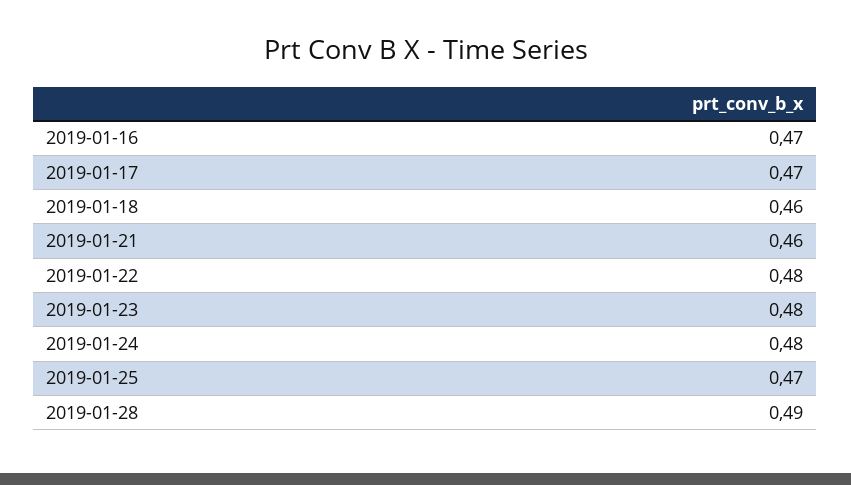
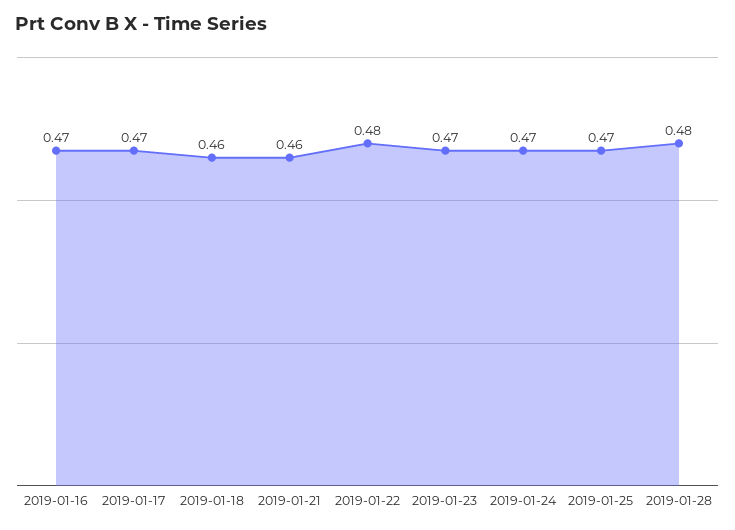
  {
    "2019-01-16": 0.47,
    "2019-01-17": 0.47,
    "2019-01-18": 0.46,
    "2019-01-21": 0.46,
    "2019-01-22": 0.48,
-   "2019-01-23": 0.48,
+   "2019-01-23": 0.47,
-   "2019-01-24": 0.48,
+   "2019-01-24": 0.47,
    "2019-01-25": 0.47,
-   "2019-01-28": 0.49
+   "2019-01-28": 0.48
  }

